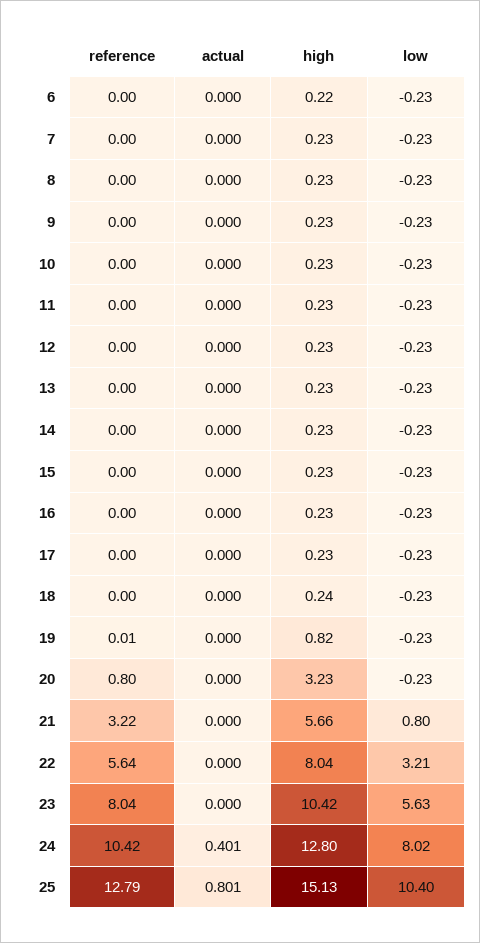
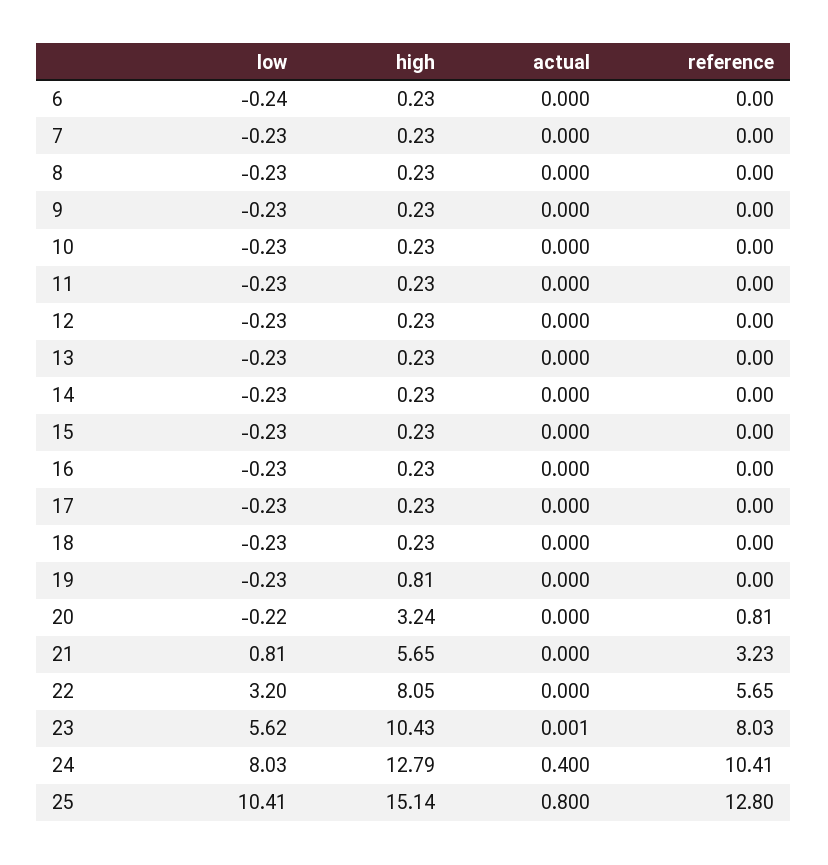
  {
    "reference": {
      "6": 0,
      "7": 0,
      "8": 0,
      "9": 0,
      "10": 0,
      "11": 0,
      "12": 0,
      "13": 0,
      "14": 0,
      "15": 0,
      "16": 0,
      "17": 0,
      "18": 0,
-     "19": 0.01,
+     "19": 0,
-     "20": 0.8,
+     "20": 0.81,
-     "21": 3.22,
+     "21": 3.23,
-     "22": 5.64,
+     "22": 5.65,
-     "23": 8.04,
+     "23": 8.03,
-     "24": 10.42,
+     "24": 10.41,
-     "25": 12.79
+     "25": 12.8
    },
    "actual": {
      "6": 0,
      "7": 0,
      "8": 0,
      "9": 0,
      "10": 0,
      "11": 0,
      "12": 0,
      "13": 0,
      "14": 0,
      "15": 0,
      "16": 0,
      "17": 0,
      "18": 0,
      "19": 0,
      "20": 0,
      "21": 0,
      "22": 0,
-     "23": 0,
+     "23": 0.001,
-     "24": 0.401,
+     "24": 0.4,
-     "25": 0.801
+     "25": 0.8
    },
    "high": {
-     "6": 0.22,
+     "6": 0.23,
      "7": 0.23,
      "8": 0.23,
      "9": 0.23,
      "10": 0.23,
      "11": 0.23,
      "12": 0.23,
      "13": 0.23,
      "14": 0.23,
      "15": 0.23,
      "16": 0.23,
      "17": 0.23,
-     "18": 0.24,
+     "18": 0.23,
-     "19": 0.82,
+     "19": 0.81,
-     "20": 3.23,
+     "20": 3.24,
-     "21": 5.66,
+     "21": 5.65,
-     "22": 8.04,
+     "22": 8.05,
-     "23": 10.42,
+     "23": 10.43,
-     "24": 12.8,
+     "24": 12.79,
-     "25": 15.13
+     "25": 15.14
    },
    "low": {
-     "6": -0.23,
+     "6": -0.24,
      "7": -0.23,
      "8": -0.23,
      "9": -0.23,
      "10": -0.23,
      "11": -0.23,
      "12": -0.23,
      "13": -0.23,
      "14": -0.23,
      "15": -0.23,
      "16": -0.23,
      "17": -0.23,
      "18": -0.23,
      "19": -0.23,
-     "20": -0.23,
+     "20": -0.22,
-     "21": 0.8,
+     "21": 0.81,
-     "22": 3.21,
+     "22": 3.2,
-     "23": 5.63,
+     "23": 5.62,
-     "24": 8.02,
+     "24": 8.03,
-     "25": 10.4
+     "25": 10.41
    }
  }

